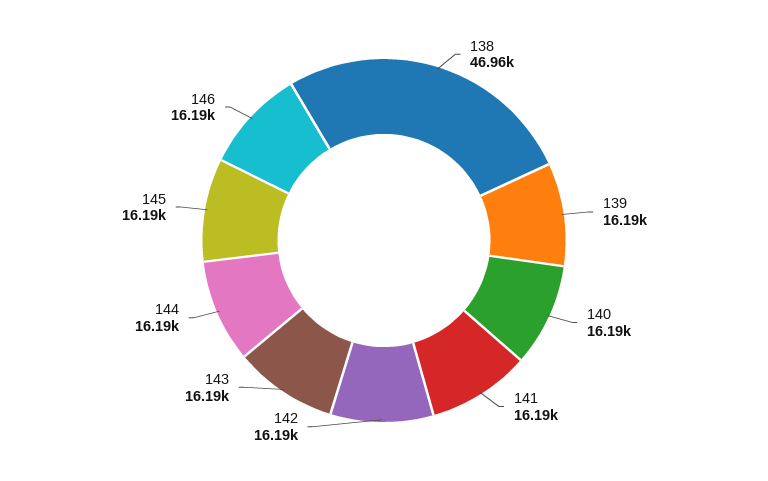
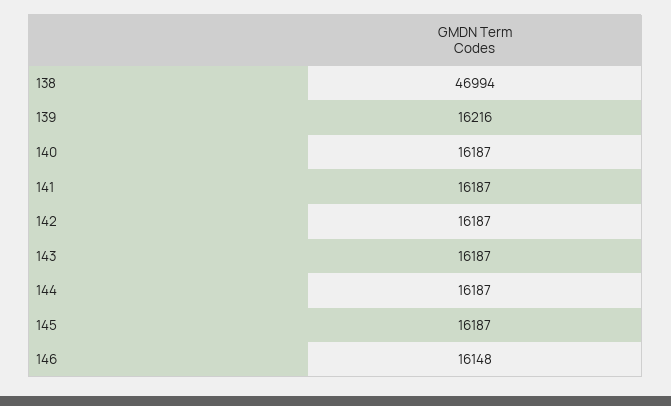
  {
-   "138": 46960,
+   "138": 46994,
-   "139": 16190,
+   "139": 16216,
    "140": 16187,
    "141": 16187,
    "142": 16187,
    "143": 16187,
    "144": 16187,
    "145": 16187,
-   "146": 16190
+   "146": 16148
  }

